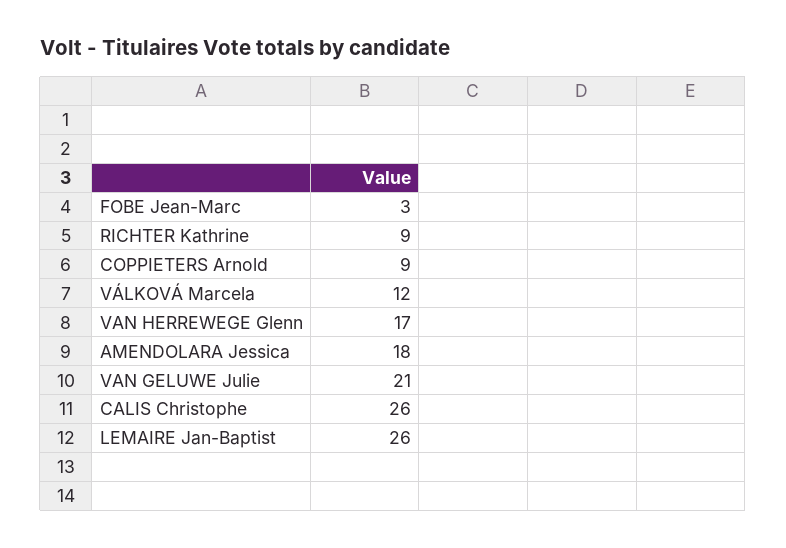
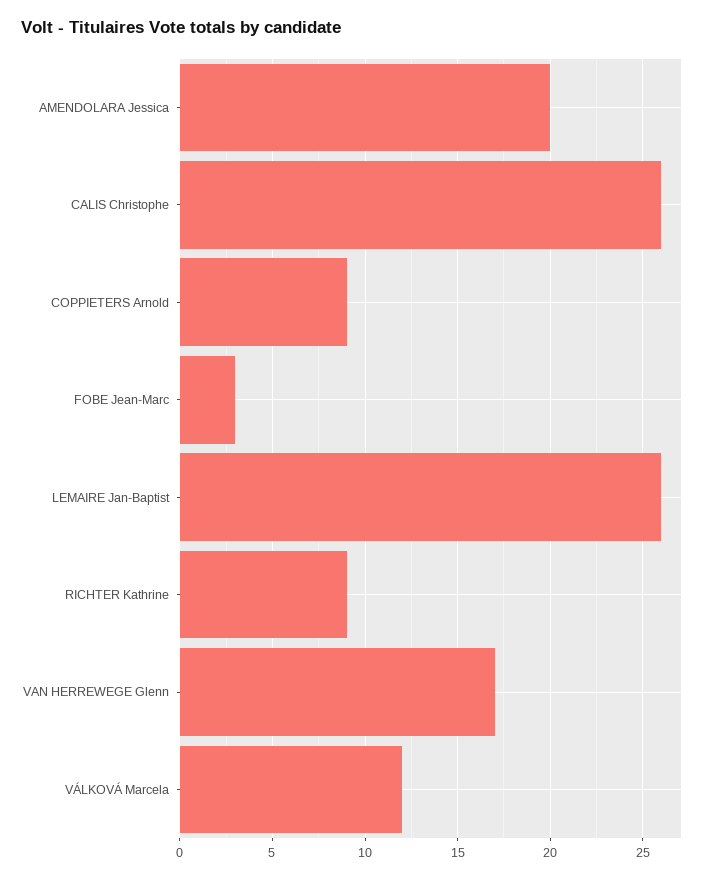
  {
    "FOBE Jean-Marc": 3,
    "RICHTER Kathrine": 9,
    "COPPIETERS Arnold": 9,
    "VÁLKOVÁ Marcela": 12,
    "VAN HERREWEGE Glenn": 17,
-   "AMENDOLARA Jessica": 18,
+   "AMENDOLARA Jessica": 20,
-   "VAN GELUWE Julie": 21,
    "CALIS Christophe": 26,
    "LEMAIRE Jan-Baptist": 26
  }

